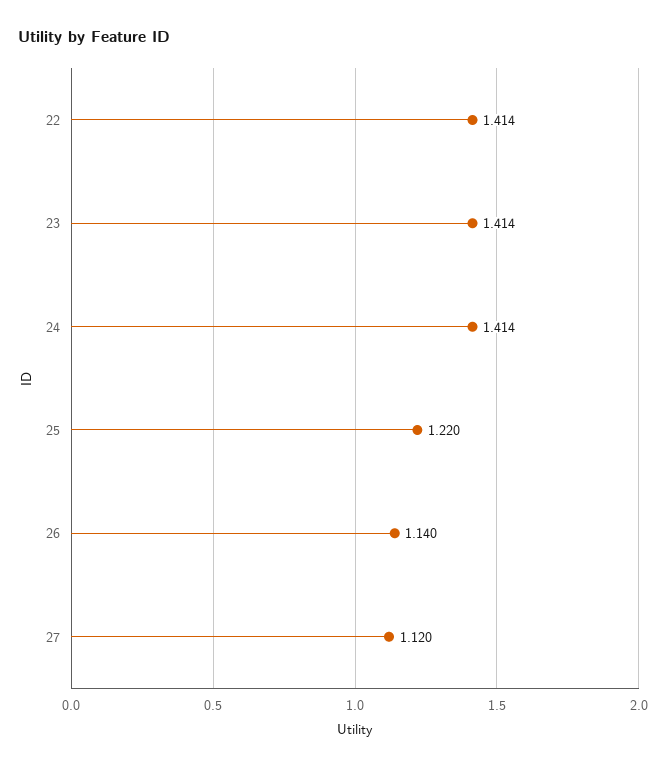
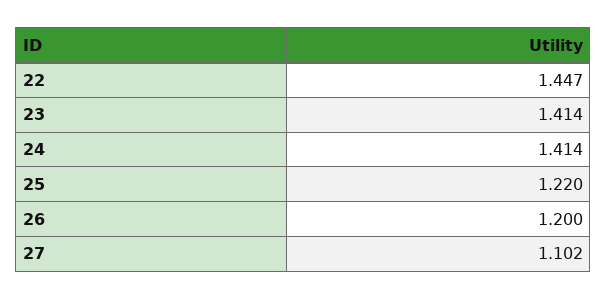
  {
-   "22": 1.414,
+   "22": 1.447,
    "23": 1.414,
    "24": 1.414,
    "25": 1.22,
-   "26": 1.14,
+   "26": 1.2,
-   "27": 1.12
+   "27": 1.102
  }

